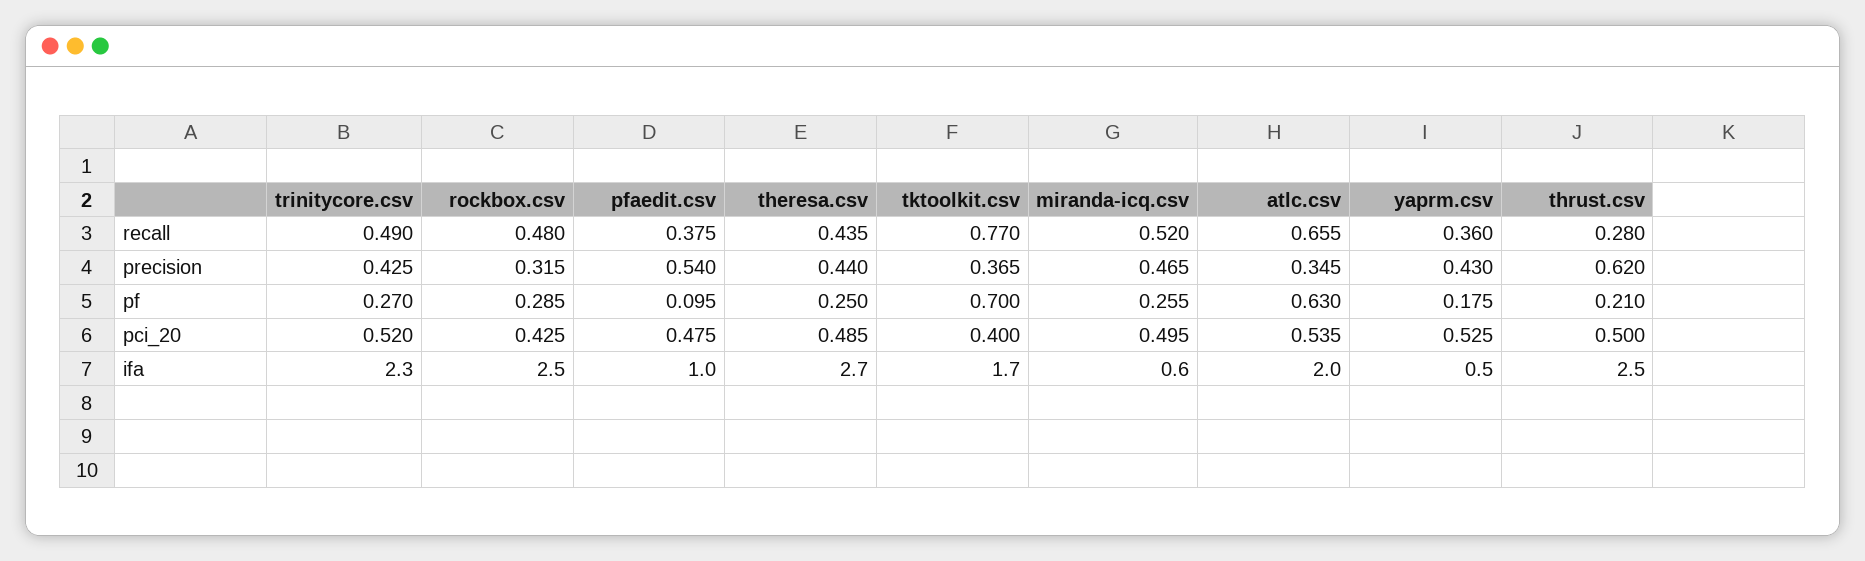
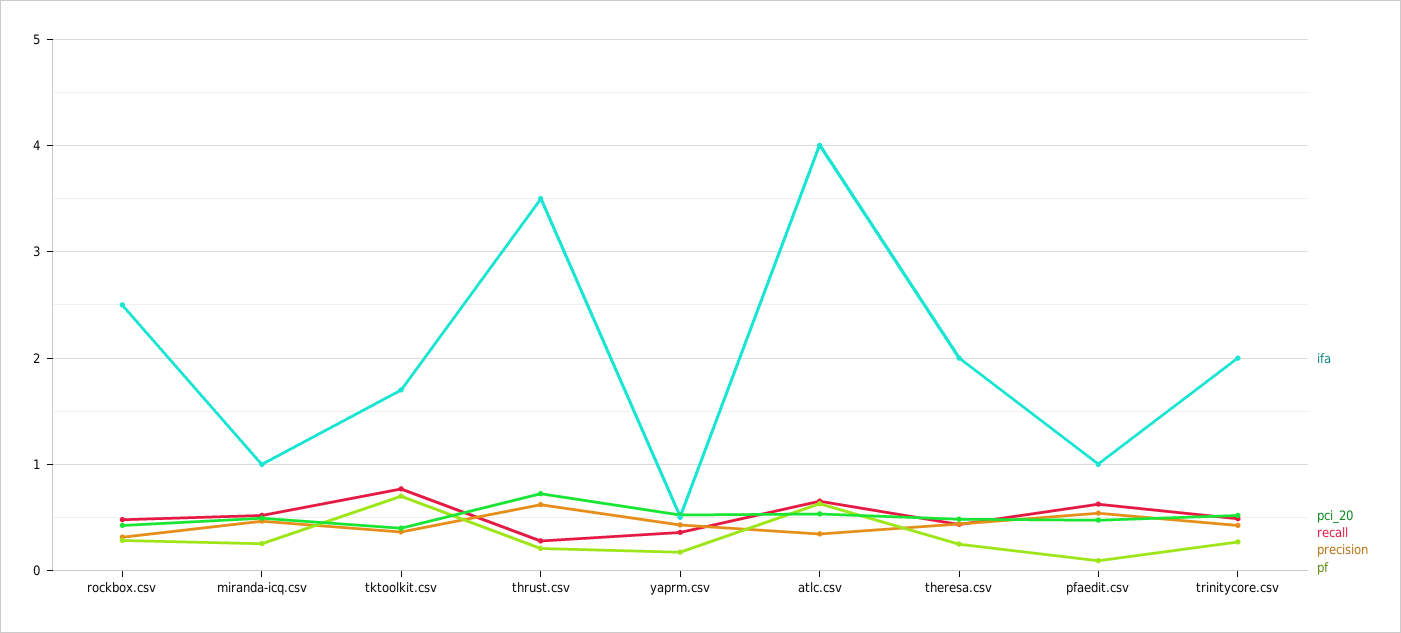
  {
    "recall": {
      "trinitycore.csv": 0.49,
      "rockbox.csv": 0.48,
-     "pfaedit.csv": 0.375,
+     "pfaedit.csv": 0.6,
      "theresa.csv": 0.435,
      "tktoolkit.csv": 0.77,
      "miranda-icq.csv": 0.52,
      "atlc.csv": 0.655,
      "yaprm.csv": 0.36,
      "thrust.csv": 0.28
    },
    "precision": {
      "trinitycore.csv": 0.425,
      "rockbox.csv": 0.315,
      "pfaedit.csv": 0.54,
      "theresa.csv": 0.44,
      "tktoolkit.csv": 0.365,
      "miranda-icq.csv": 0.465,
      "atlc.csv": 0.345,
      "yaprm.csv": 0.43,
      "thrust.csv": 0.62
    },
    "pf": {
      "trinitycore.csv": 0.27,
      "rockbox.csv": 0.285,
      "pfaedit.csv": 0.095,
      "theresa.csv": 0.25,
      "tktoolkit.csv": 0.7,
      "miranda-icq.csv": 0.255,
      "atlc.csv": 0.63,
      "yaprm.csv": 0.175,
      "thrust.csv": 0.21
    },
    "pci_20": {
      "trinitycore.csv": 0.52,
      "rockbox.csv": 0.425,
      "pfaedit.csv": 0.475,
      "theresa.csv": 0.485,
      "tktoolkit.csv": 0.4,
      "miranda-icq.csv": 0.495,
      "atlc.csv": 0.535,
      "yaprm.csv": 0.525,
-     "thrust.csv": 0.5
+     "thrust.csv": 0.7
    },
    "ifa": {
-     "trinitycore.csv": 2.3,
+     "trinitycore.csv": 2,
      "rockbox.csv": 2.5,
      "pfaedit.csv": 1,
-     "theresa.csv": 2.7,
+     "theresa.csv": 2,
      "tktoolkit.csv": 1.7,
-     "miranda-icq.csv": 0.6,
+     "miranda-icq.csv": 1,
-     "atlc.csv": 2,
+     "atlc.csv": 4,
      "yaprm.csv": 0.5,
-     "thrust.csv": 2.5
+     "thrust.csv": 3.5
    }
  }

